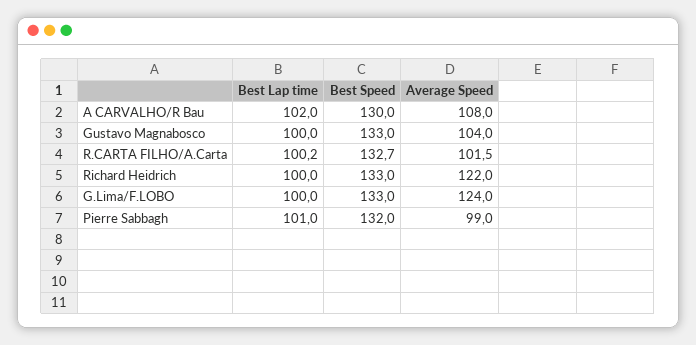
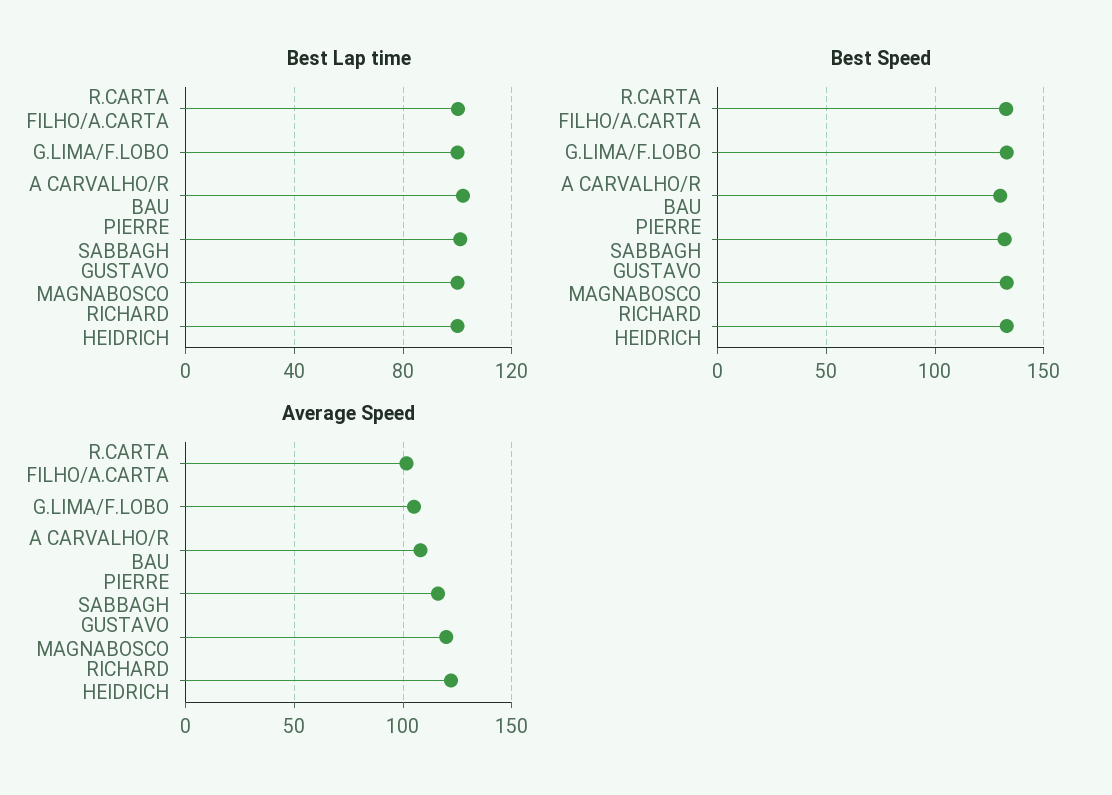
  {
    "Best Lap time": {
      "A CARVALHO/R Bau": 102,
      "Gustavo Magnabosco": 100,
      "R.CARTA FILHO/A.Carta": 100.2,
      "Richard Heidrich": 100,
      "G.Lima/F.LOBO": 100,
      "Pierre Sabbagh": 101
    },
    "Best Speed": {
      "A CARVALHO/R Bau": 130,
      "Gustavo Magnabosco": 133,
      "R.CARTA FILHO/A.Carta": 132.7,
      "Richard Heidrich": 133,
      "G.Lima/F.LOBO": 133,
      "Pierre Sabbagh": 132
    },
    "Average Speed": {
      "A CARVALHO/R Bau": 108,
-     "Gustavo Magnabosco": 104,
+     "Gustavo Magnabosco": 120,
      "R.CARTA FILHO/A.Carta": 101.5,
      "Richard Heidrich": 122,
-     "G.Lima/F.LOBO": 124,
+     "G.Lima/F.LOBO": 105,
-     "Pierre Sabbagh": 99
+     "Pierre Sabbagh": 115
    }
  }

